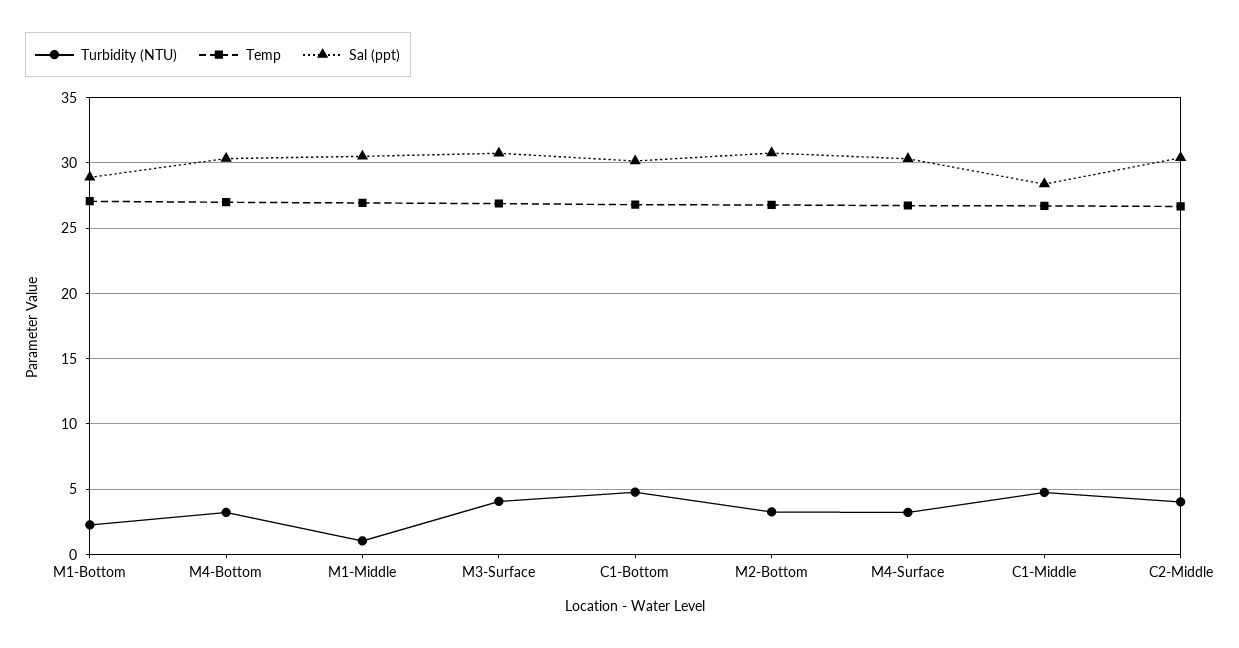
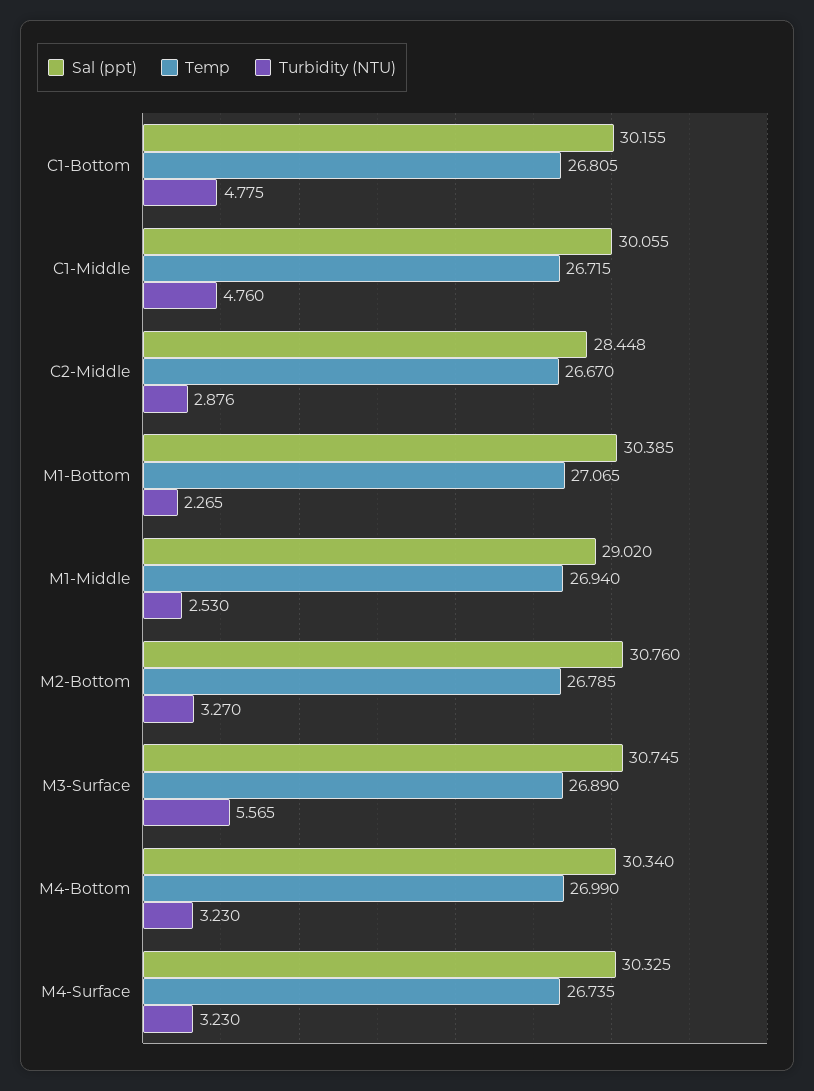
  {
    "Turbidity (NTU)": {
      "M1-Bottom": 2.265,
      "M4-Bottom": 3.23,
-     "M1-Middle": 1,
+     "M1-Middle": 2.53,
-     "M3-Surface": 4,
+     "M3-Surface": 5.565,
      "C1-Bottom": 4.775,
      "M2-Bottom": 3.27,
      "M4-Surface": 3.23,
      "C1-Middle": 4.76,
-     "C2-Middle": 4
+     "C2-Middle": 2.876
    },
    "Temp": {
      "M1-Bottom": 27.065,
      "M4-Bottom": 26.99,
      "M1-Middle": 26.94,
      "M3-Surface": 26.89,
      "C1-Bottom": 26.805,
      "M2-Bottom": 26.785,
      "M4-Surface": 26.735,
      "C1-Middle": 26.715,
      "C2-Middle": 26.67
    },
    "Sal (ppt)": {
-     "M1-Bottom": 29,
+     "M1-Bottom": 30.385,
      "M4-Bottom": 30.34,
-     "M1-Middle": 30.5,
+     "M1-Middle": 29.02,
      "M3-Surface": 30.745,
      "C1-Bottom": 30.155,
      "M2-Bottom": 30.76,
      "M4-Surface": 30.325,
-     "C1-Middle": 28.5,
+     "C1-Middle": 30.055,
-     "C2-Middle": 30.5
+     "C2-Middle": 28.448
    }
  }

